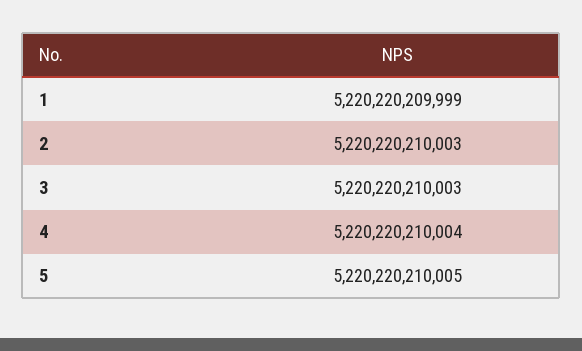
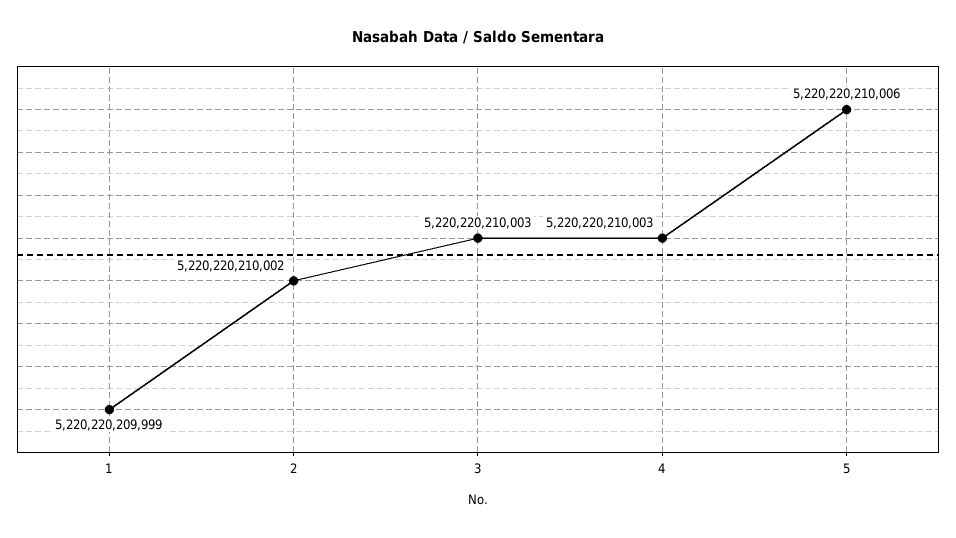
  {
    "1": 5220220209999,
-   "2": 5220220210003,
+   "2": 5220220210002,
    "3": 5220220210003,
-   "4": 5220220210004,
+   "4": 5220220210003,
-   "5": 5220220210005
+   "5": 5220220210006
  }

